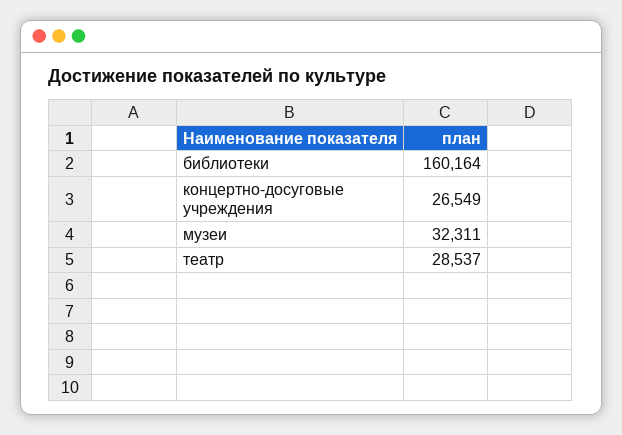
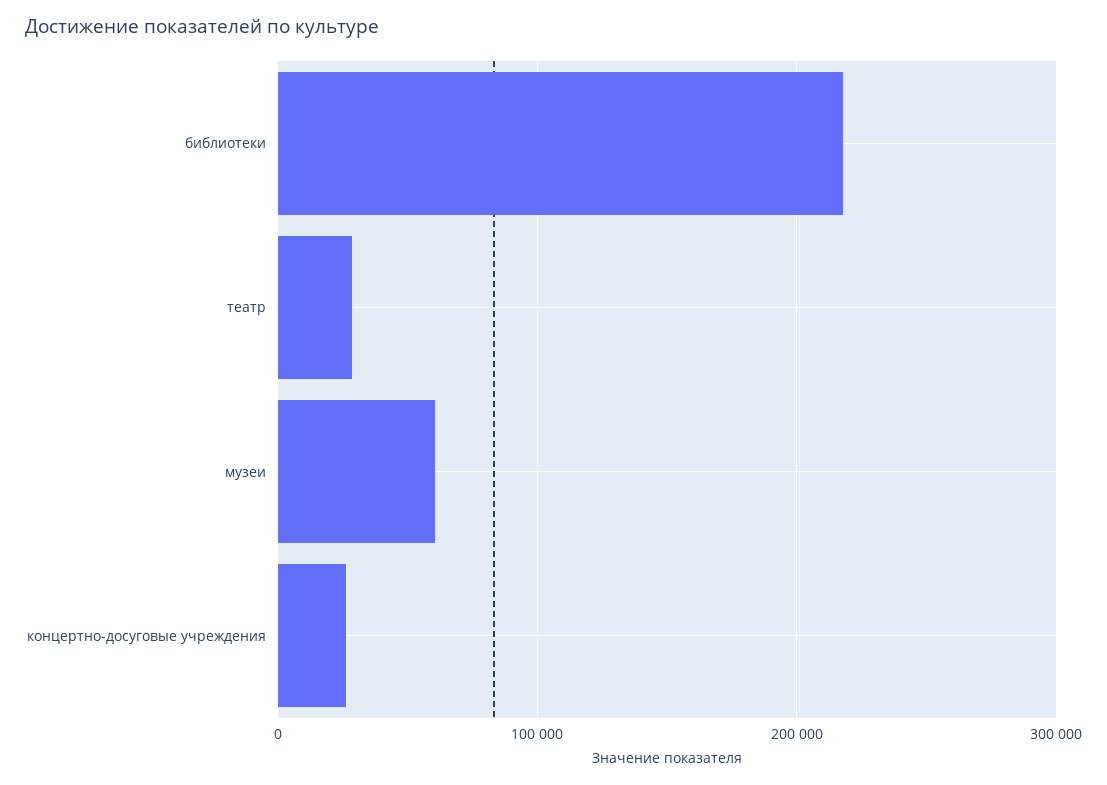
  {
-   "библиотеки": 160164,
+   "библиотеки": 220000,
    "концертно-досуговые учреждения": 26549,
-   "музеи": 32311,
+   "музеи": 60000,
    "театр": 28537
  }

